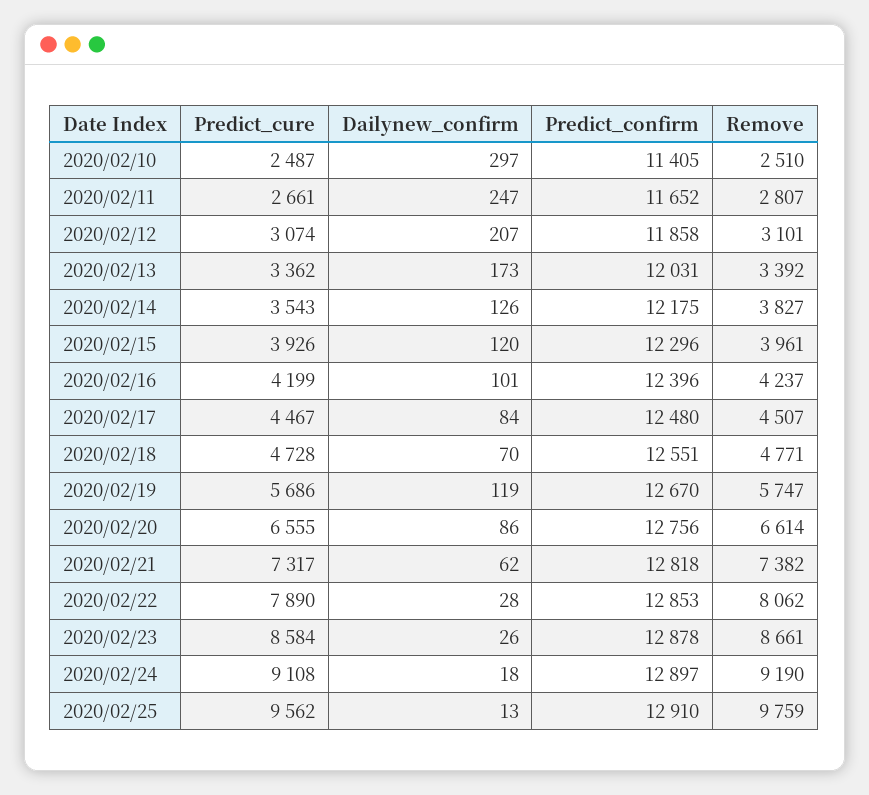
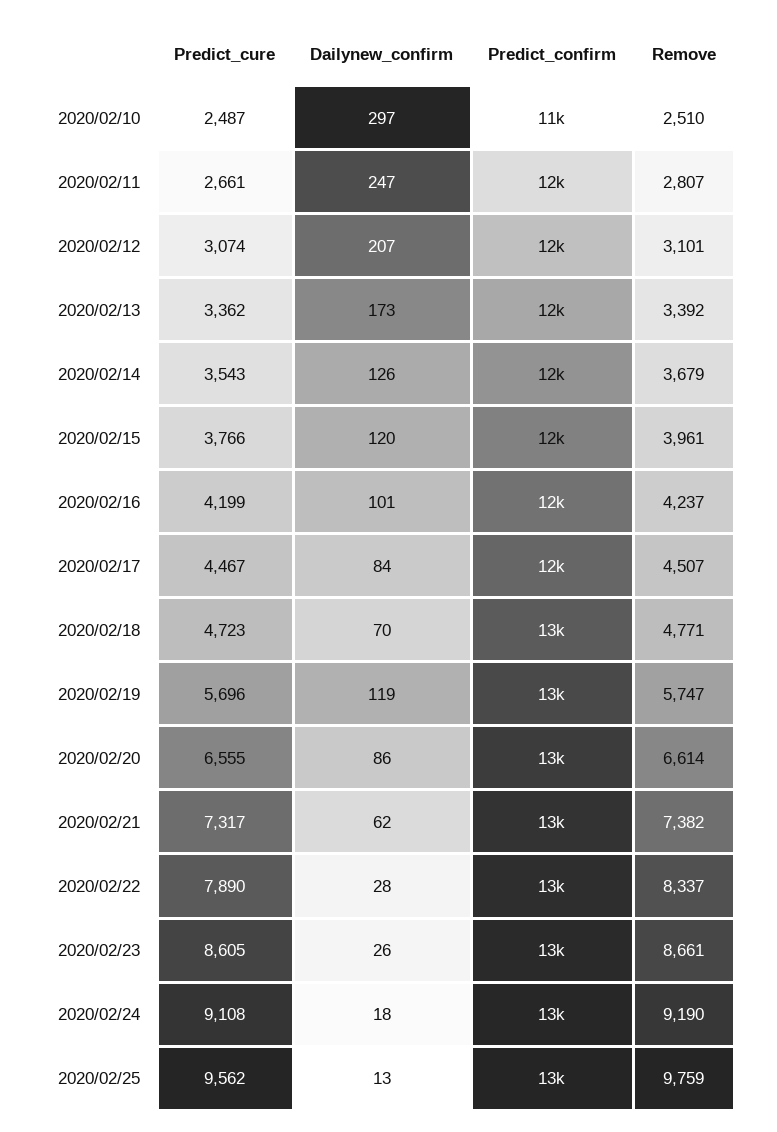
  {
    "Predict_cure": {
      "2020/02/10": 2487,
      "2020/02/11": 2661,
      "2020/02/12": 3074,
      "2020/02/13": 3362,
      "2020/02/14": 3543,
-     "2020/02/15": 3926,
+     "2020/02/15": 3766,
      "2020/02/16": 4199,
      "2020/02/17": 4467,
-     "2020/02/18": 4728,
+     "2020/02/18": 4723,
-     "2020/02/19": 5686,
+     "2020/02/19": 5696,
      "2020/02/20": 6555,
      "2020/02/21": 7317,
      "2020/02/22": 7890,
-     "2020/02/23": 8584,
+     "2020/02/23": 8605,
      "2020/02/24": 9108,
      "2020/02/25": 9562
    },
    "Dailynew_confirm": {
      "2020/02/10": 297,
      "2020/02/11": 247,
      "2020/02/12": 207,
      "2020/02/13": 173,
      "2020/02/14": 126,
      "2020/02/15": 120,
      "2020/02/16": 101,
      "2020/02/17": 84,
      "2020/02/18": 70,
      "2020/02/19": 119,
      "2020/02/20": 86,
      "2020/02/21": 62,
      "2020/02/22": 28,
      "2020/02/23": 26,
      "2020/02/24": 18,
      "2020/02/25": 13
    },
    "Predict_confirm": {
      "2020/02/10": 11405,
      "2020/02/11": 11652,
      "2020/02/12": 11858,
      "2020/02/13": 12031,
      "2020/02/14": 12175,
      "2020/02/15": 12296,
      "2020/02/16": 12396,
      "2020/02/17": 12480,
      "2020/02/18": 12551,
      "2020/02/19": 12670,
      "2020/02/20": 12756,
      "2020/02/21": 12818,
      "2020/02/22": 12853,
      "2020/02/23": 12878,
      "2020/02/24": 12897,
      "2020/02/25": 12910
    },
    "Remove": {
      "2020/02/10": 2510,
      "2020/02/11": 2807,
      "2020/02/12": 3101,
      "2020/02/13": 3392,
-     "2020/02/14": 3827,
+     "2020/02/14": 3679,
      "2020/02/15": 3961,
      "2020/02/16": 4237,
      "2020/02/17": 4507,
      "2020/02/18": 4771,
      "2020/02/19": 5747,
      "2020/02/20": 6614,
      "2020/02/21": 7382,
-     "2020/02/22": 8062,
+     "2020/02/22": 8337,
      "2020/02/23": 8661,
      "2020/02/24": 9190,
      "2020/02/25": 9759
    }
  }

